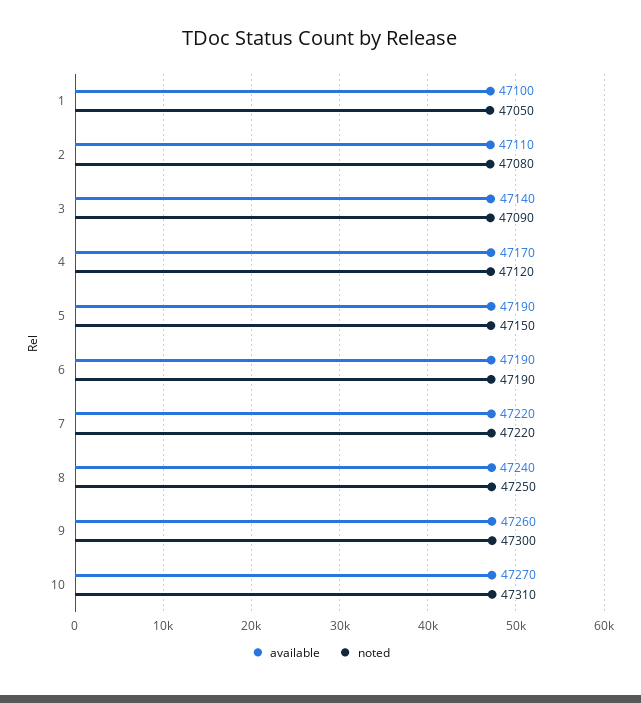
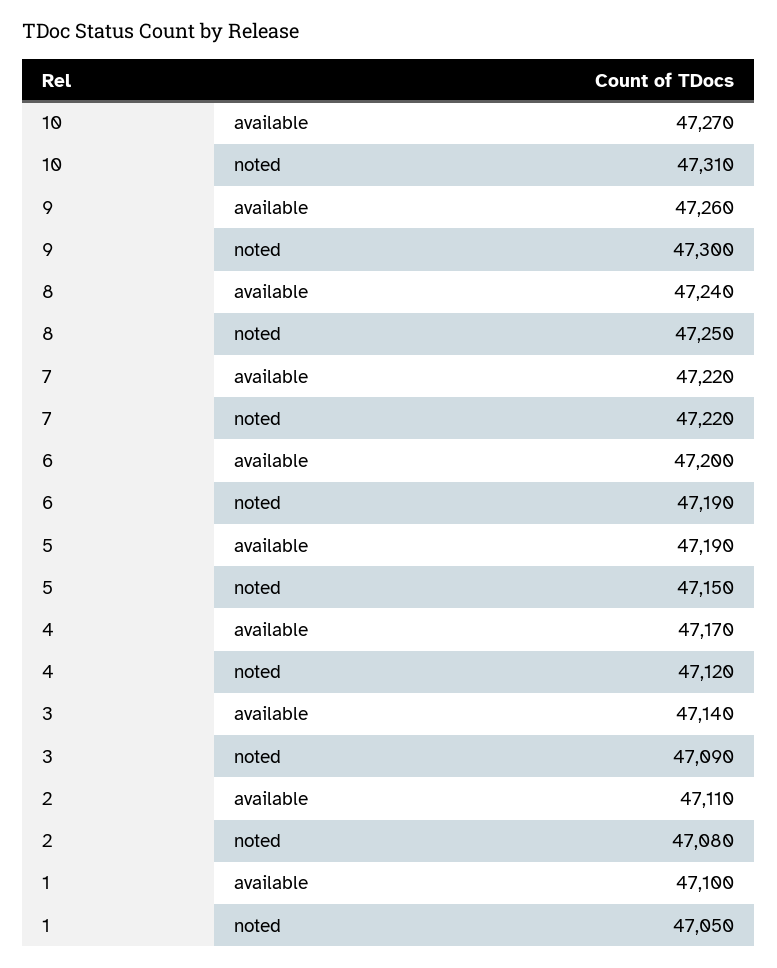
  {
    "available": {
      "1": 47100,
      "2": 47110,
      "3": 47140,
      "4": 47170,
      "5": 47190,
-     "6": 47190,
+     "6": 47200,
      "7": 47220,
      "8": 47240,
      "9": 47260,
      "10": 47270
    },
    "noted": {
      "1": 47050,
      "2": 47080,
      "3": 47090,
      "4": 47120,
      "5": 47150,
      "6": 47190,
      "7": 47220,
      "8": 47250,
      "9": 47300,
      "10": 47310
    }
  }

